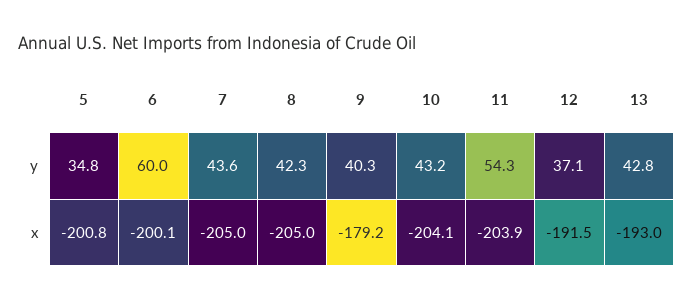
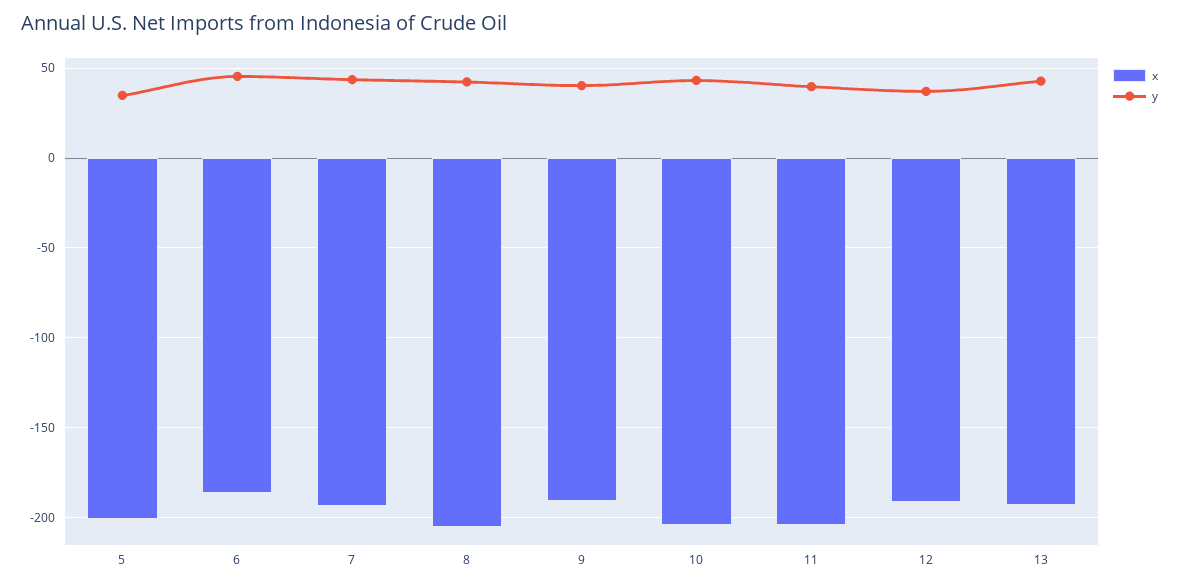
  {
    "y": {
      "5": 34.8,
-     "6": 60,
+     "6": 45,
      "7": 43.6,
      "8": 42.3,
      "9": 40.3,
      "10": 43.2,
-     "11": 54.3,
+     "11": 40,
      "12": 37.1,
      "13": 42.8
    },
    "x": {
      "5": -200.8,
-     "6": -200.1,
+     "6": -185,
-     "7": -205,
+     "7": -195,
      "8": -205,
-     "9": -179.2,
+     "9": -190,
      "10": -204.1,
      "11": -203.9,
      "12": -191.5,
      "13": -193
    }
  }

